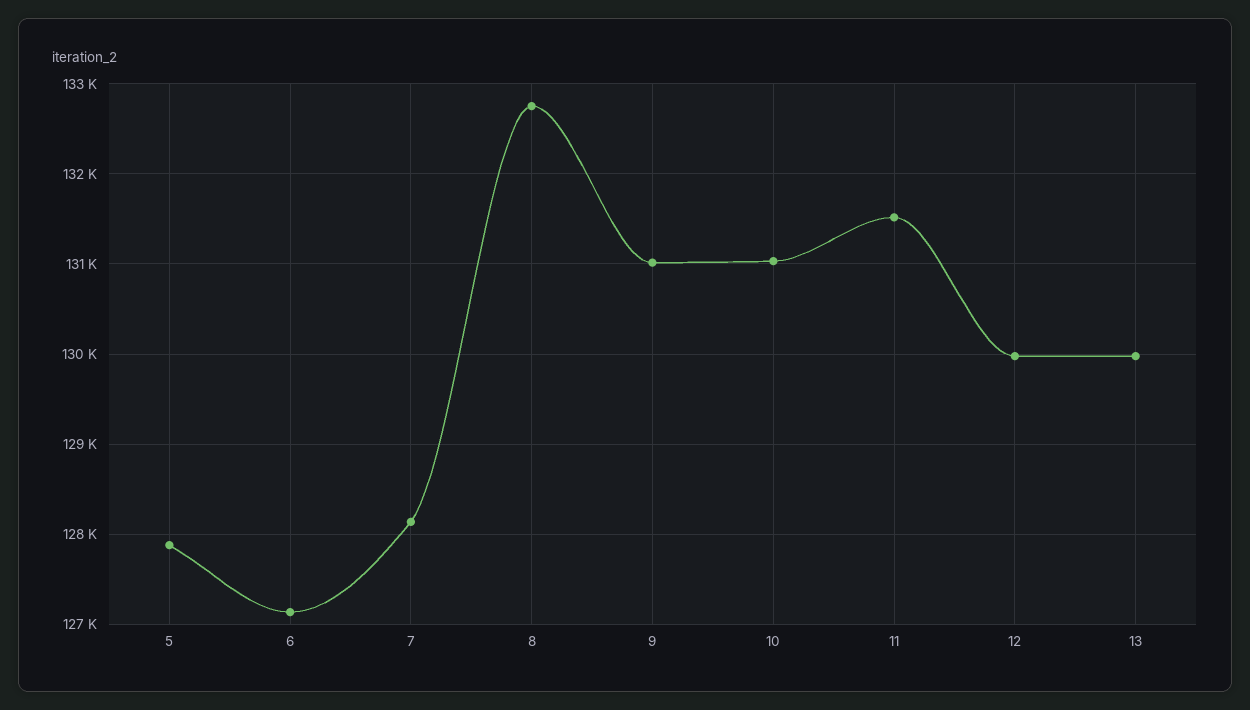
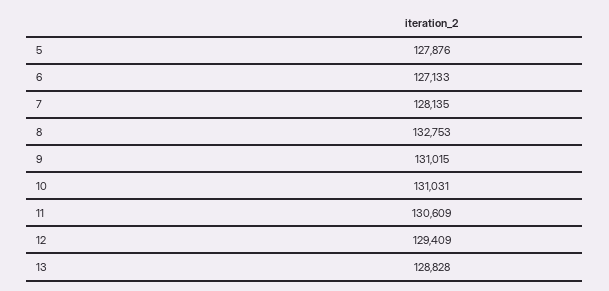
  {
    "5": 127876,
    "6": 127133,
    "7": 128135,
    "8": 132753,
    "9": 131015,
    "10": 131031,
-   "11": 131500,
+   "11": 130609,
-   "12": 130000,
+   "12": 129409,
-   "13": 130000
+   "13": 128828
  }

